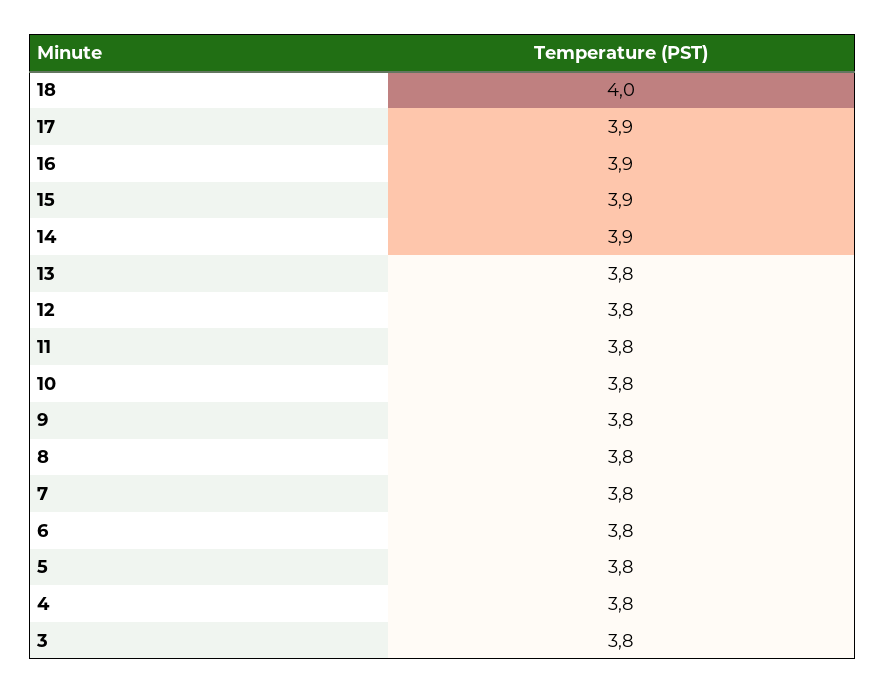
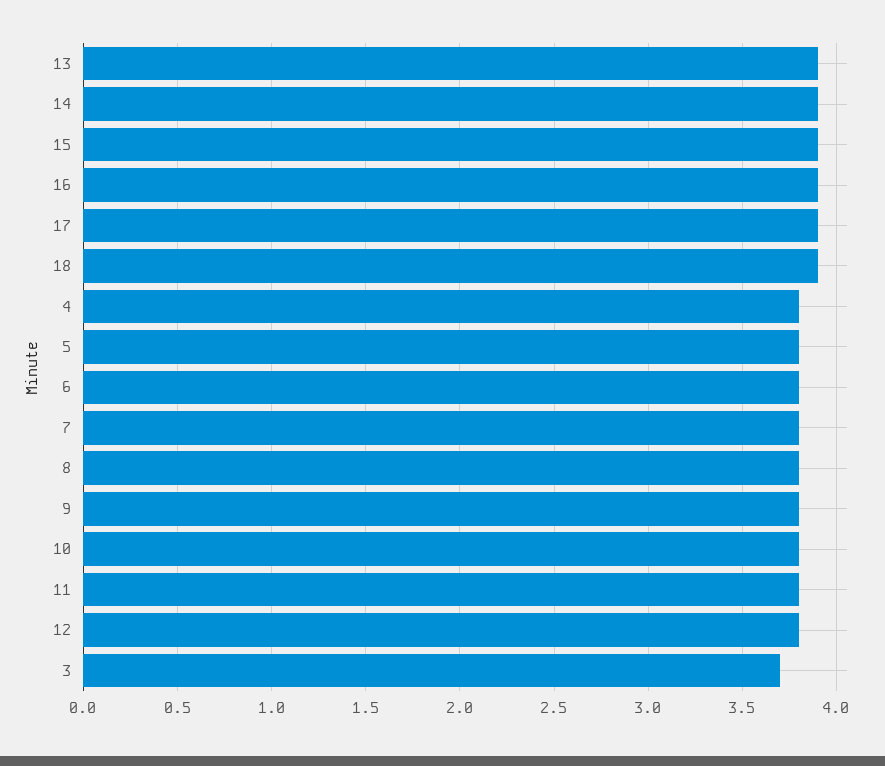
  {
-   "18": 4,
+   "18": 3.9,
    "17": 3.9,
    "16": 3.9,
    "15": 3.9,
    "14": 3.9,
-   "13": 3.8,
+   "13": 3.9,
    "12": 3.8,
    "11": 3.8,
    "10": 3.8,
    "9": 3.8,
    "8": 3.8,
    "7": 3.8,
    "6": 3.8,
    "5": 3.8,
    "4": 3.8,
-   "3": 3.8
+   "3": 3.7
  }

